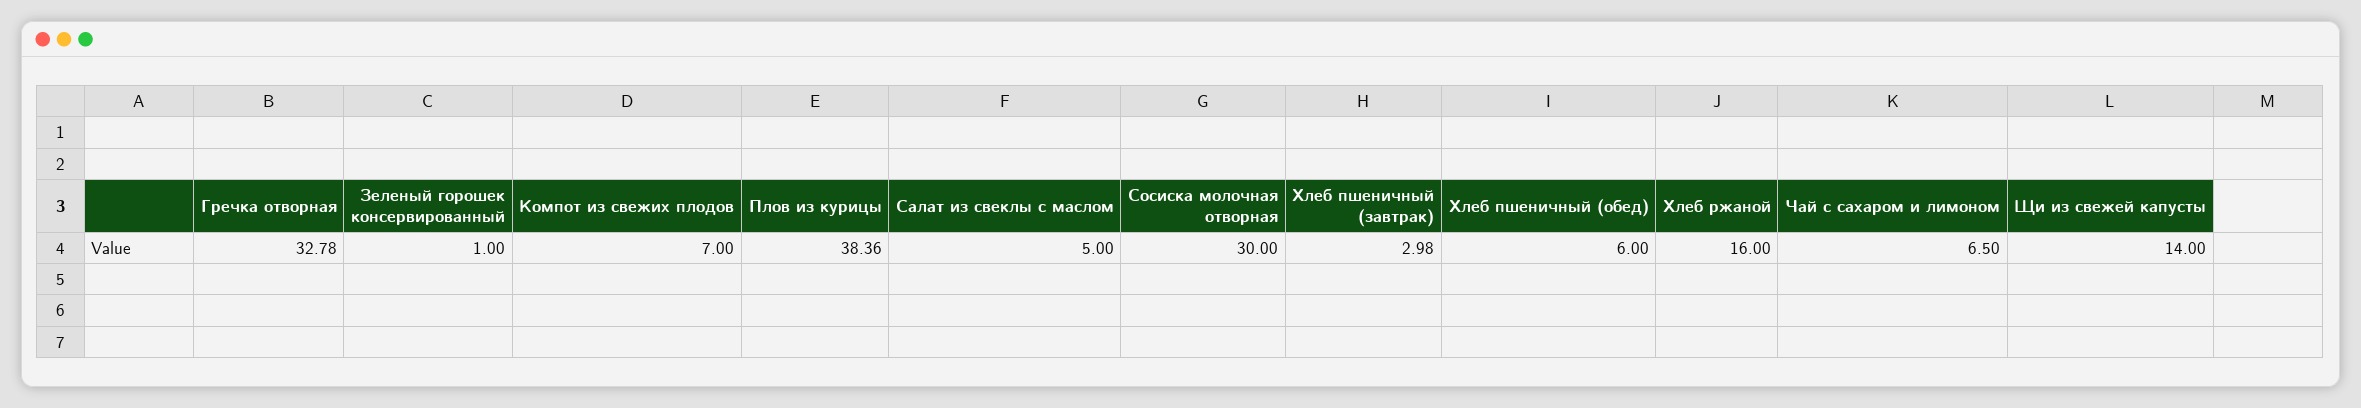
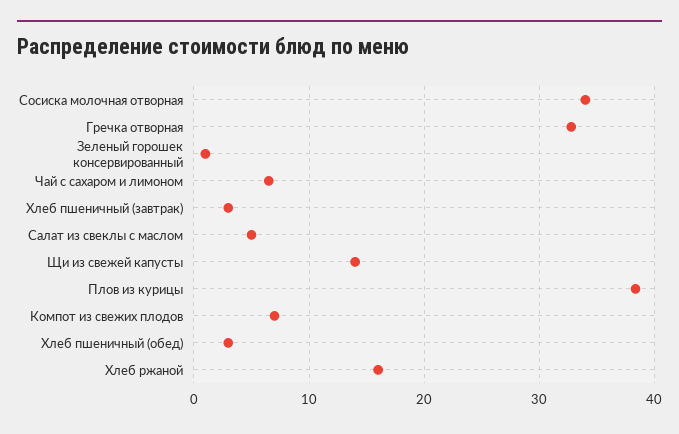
  {
    "Гречка отворная": 32.78,
    "Зеленый горошек консервированный": 1,
    "Компот из свежих плодов": 7,
    "Плов из курицы": 38.36,
    "Салат из свеклы с маслом": 5,
-   "Сосиска молочная отворная": 30,
+   "Сосиска молочная отворная": 34,
    "Хлеб пшеничный (завтрак)": 2.98,
-   "Хлеб пшеничный (обед)": 6,
+   "Хлеб пшеничный (обед)": 3,
    "Хлеб ржаной": 16,
    "Чай с сахаром и лимоном": 6.5,
    "Щи из свежей капусты": 14
  }

